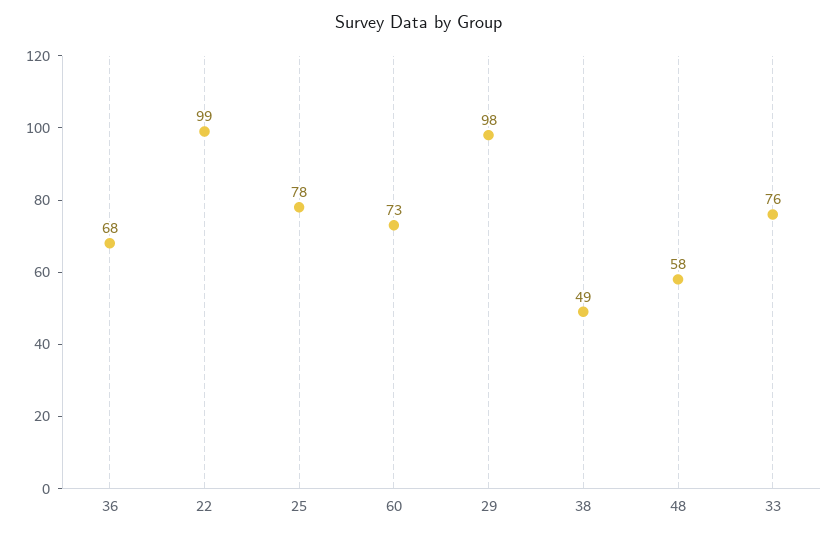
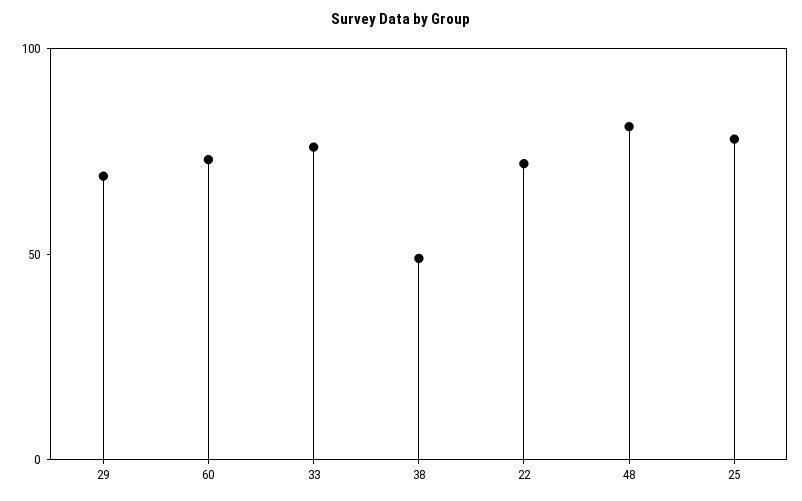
  {
-   "36": 68,
-   "22": 99,
+   "22": 70,
    "25": 78,
    "60": 73,
-   "29": 98,
+   "29": 70,
    "38": 49,
-   "48": 58,
+   "48": 80,
    "33": 76
  }

